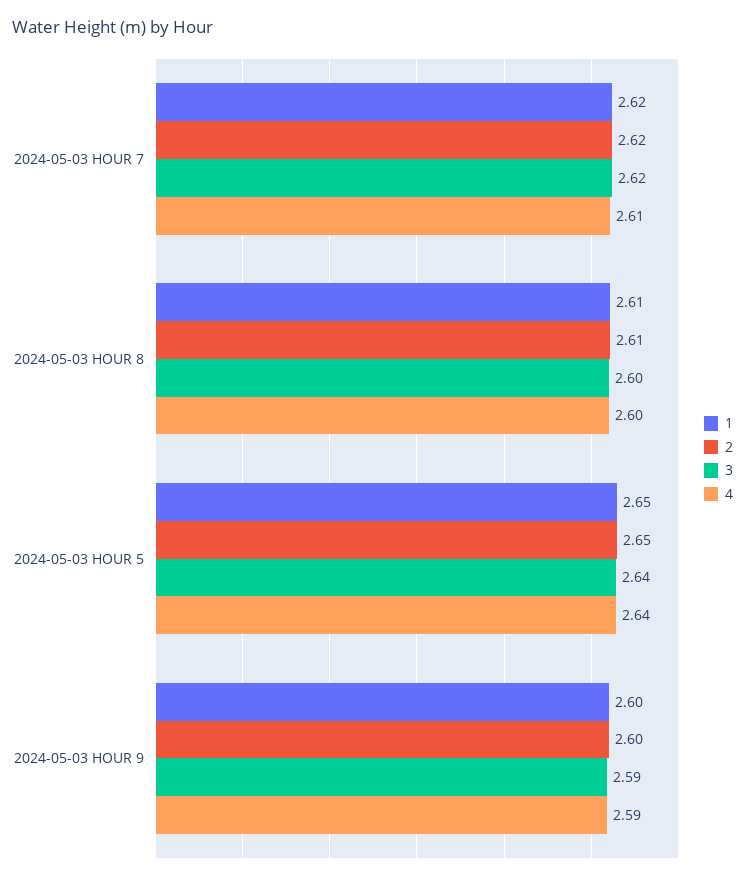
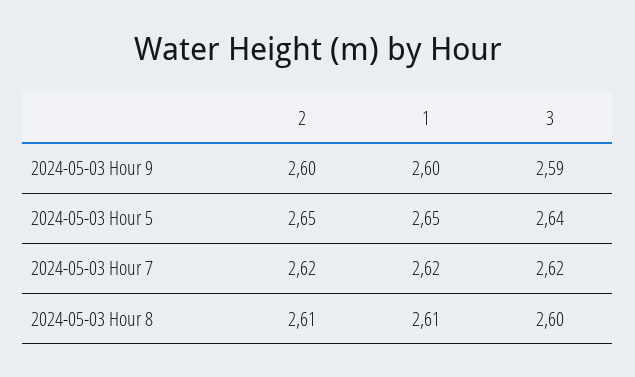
  {
    "1": {
      "2024-05-03 HOUR 7": 2.62,
      "2024-05-03 HOUR 8": 2.61,
      "2024-05-03 HOUR 5": 2.65,
      "2024-05-03 HOUR 9": 2.6
    },
    "2": {
      "2024-05-03 HOUR 7": 2.62,
      "2024-05-03 HOUR 8": 2.61,
      "2024-05-03 HOUR 5": 2.65,
      "2024-05-03 HOUR 9": 2.6
    },
    "3": {
      "2024-05-03 HOUR 7": 2.62,
      "2024-05-03 HOUR 8": 2.6,
      "2024-05-03 HOUR 5": 2.64,
      "2024-05-03 HOUR 9": 2.59
-   },
+   }
-   "4": {
-     "2024-05-03 HOUR 7": 2.61,
-     "2024-05-03 HOUR 8": 2.6,
-     "2024-05-03 HOUR 5": 2.64,
-     "2024-05-03 HOUR 9": 2.59
-   }
  }

